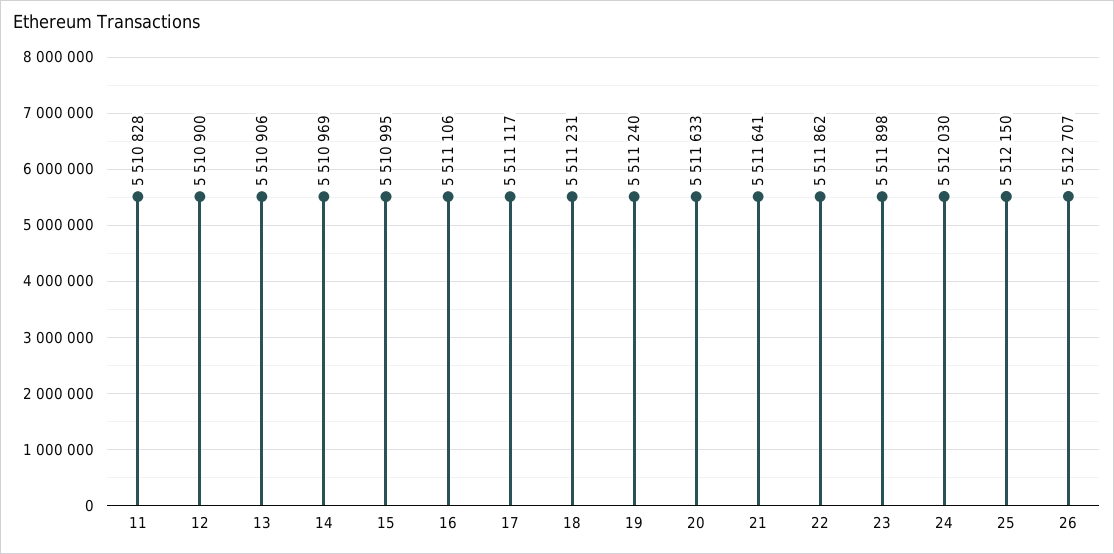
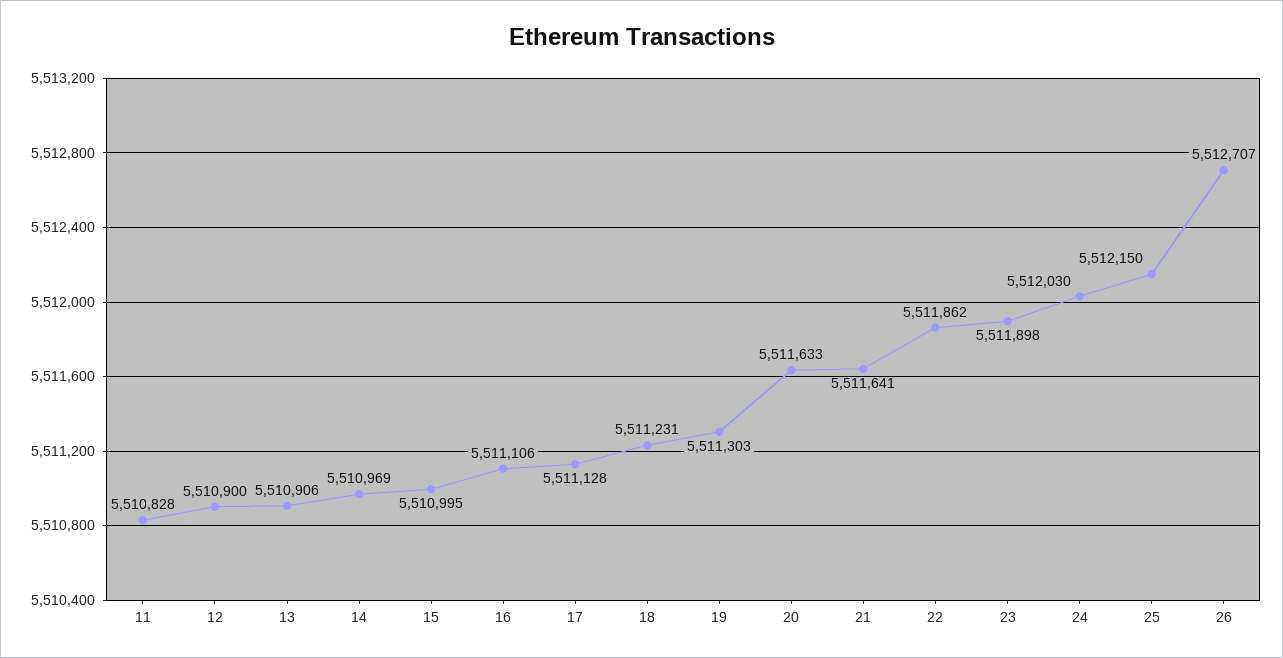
  {
    "11": 5510828,
    "12": 5510900,
    "13": 5510906,
    "14": 5510969,
    "15": 5510995,
    "16": 5511106,
-   "17": 5511117,
+   "17": 5511128,
    "18": 5511231,
-   "19": 5511240,
+   "19": 5511303,
    "20": 5511633,
    "21": 5511641,
    "22": 5511862,
    "23": 5511898,
    "24": 5512030,
    "25": 5512150,
    "26": 5512707
  }

